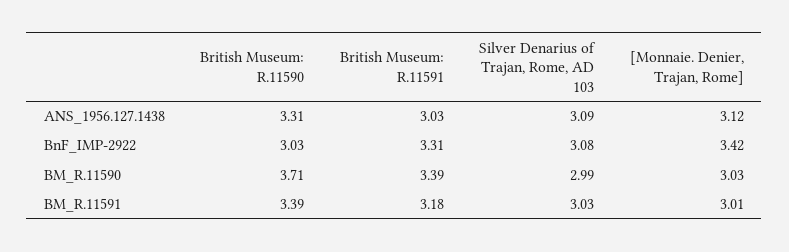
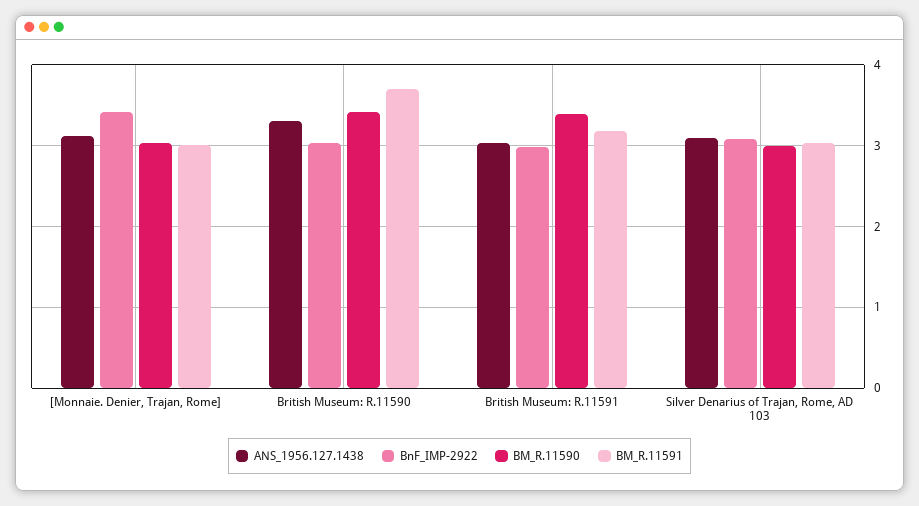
  {
    "ANS_1956.127.1438": {
      "British Museum: R.11590": 3.31,
      "British Museum: R.11591": 3.03,
      "Silver Denarius of Trajan, Rome, AD 103": 3.09,
      "[Monnaie. Denier, Trajan, Rome]": 3.12
    },
    "BnF_IMP-2922": {
      "British Museum: R.11590": 3.03,
-     "British Museum: R.11591": 3.31,
+     "British Museum: R.11591": 3,
      "Silver Denarius of Trajan, Rome, AD 103": 3.08,
      "[Monnaie. Denier, Trajan, Rome]": 3.42
    },
    "BM_R.11590": {
-     "British Museum: R.11590": 3.71,
+     "British Museum: R.11590": 3.4,
      "British Museum: R.11591": 3.39,
      "Silver Denarius of Trajan, Rome, AD 103": 2.99,
      "[Monnaie. Denier, Trajan, Rome]": 3.03
    },
    "BM_R.11591": {
-     "British Museum: R.11590": 3.39,
+     "British Museum: R.11590": 3.7,
      "British Museum: R.11591": 3.18,
      "Silver Denarius of Trajan, Rome, AD 103": 3.03,
      "[Monnaie. Denier, Trajan, Rome]": 3.01
    }
  }

